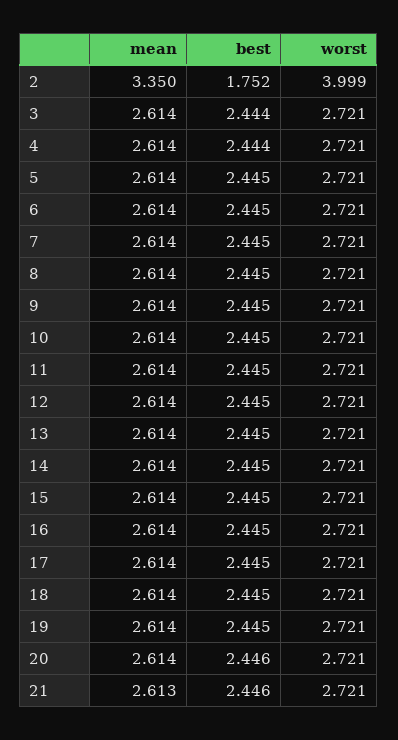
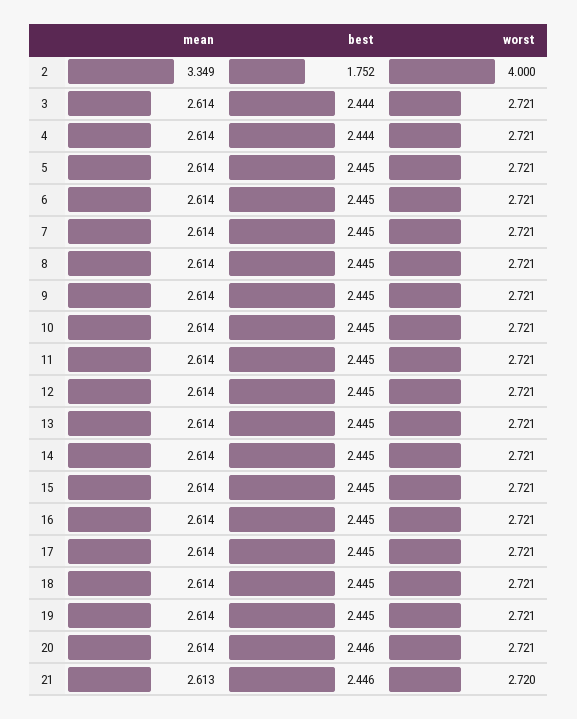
  {
    "mean": {
-     "2": 3.35,
+     "2": 3.349,
      "3": 2.614,
      "4": 2.614,
      "5": 2.614,
      "6": 2.614,
      "7": 2.614,
      "8": 2.614,
      "9": 2.614,
      "10": 2.614,
      "11": 2.614,
      "12": 2.614,
      "13": 2.614,
      "14": 2.614,
      "15": 2.614,
      "16": 2.614,
      "17": 2.614,
      "18": 2.614,
      "19": 2.614,
      "20": 2.614,
      "21": 2.613
    },
    "best": {
      "2": 1.752,
      "3": 2.444,
      "4": 2.444,
      "5": 2.445,
      "6": 2.445,
      "7": 2.445,
      "8": 2.445,
      "9": 2.445,
      "10": 2.445,
      "11": 2.445,
      "12": 2.445,
      "13": 2.445,
      "14": 2.445,
      "15": 2.445,
      "16": 2.445,
      "17": 2.445,
      "18": 2.445,
      "19": 2.445,
      "20": 2.446,
      "21": 2.446
    },
    "worst": {
-     "2": 3.999,
+     "2": 4,
      "3": 2.721,
      "4": 2.721,
      "5": 2.721,
      "6": 2.721,
      "7": 2.721,
      "8": 2.721,
      "9": 2.721,
      "10": 2.721,
      "11": 2.721,
      "12": 2.721,
      "13": 2.721,
      "14": 2.721,
      "15": 2.721,
      "16": 2.721,
      "17": 2.721,
      "18": 2.721,
      "19": 2.721,
      "20": 2.721,
-     "21": 2.721
+     "21": 2.72
    }
  }

